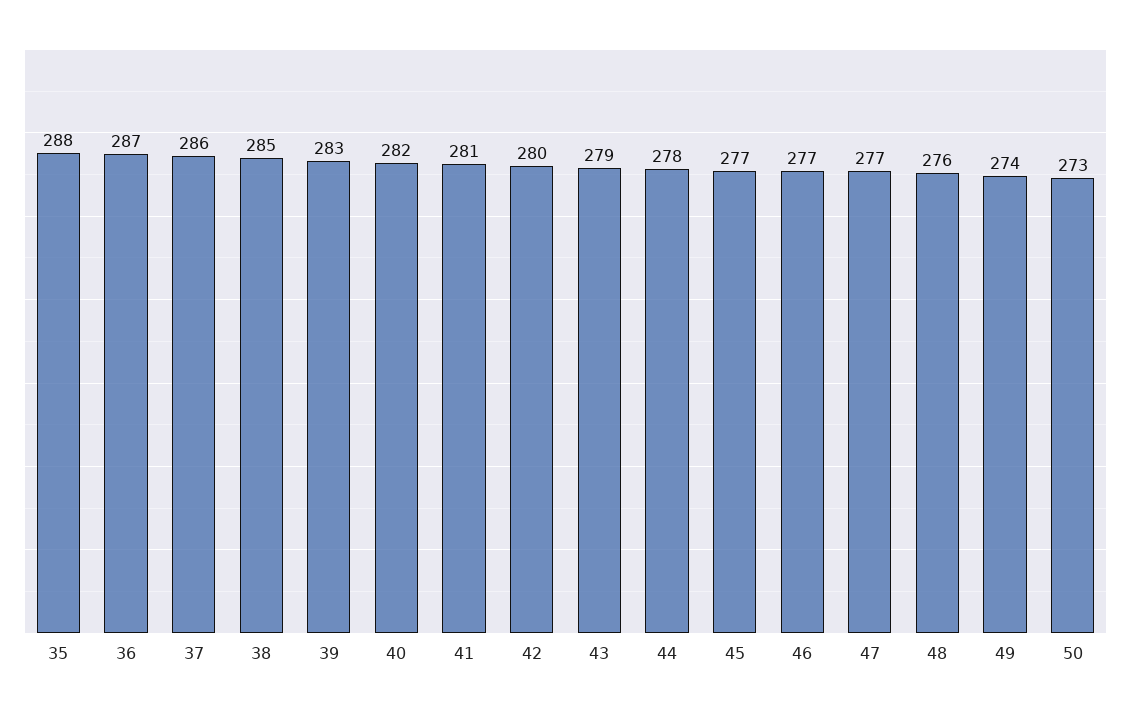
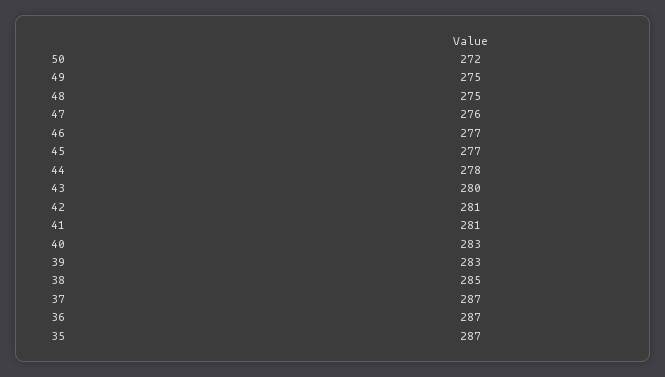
  {
-   "35": 288,
+   "35": 287,
    "36": 287,
-   "37": 286,
+   "37": 287,
    "38": 285,
    "39": 283,
-   "40": 282,
+   "40": 283,
    "41": 281,
-   "42": 280,
+   "42": 281,
-   "43": 279,
+   "43": 280,
    "44": 278,
    "45": 277,
    "46": 277,
-   "47": 277,
+   "47": 276,
-   "48": 276,
+   "48": 275,
-   "49": 274,
+   "49": 275,
-   "50": 273
+   "50": 272
  }

